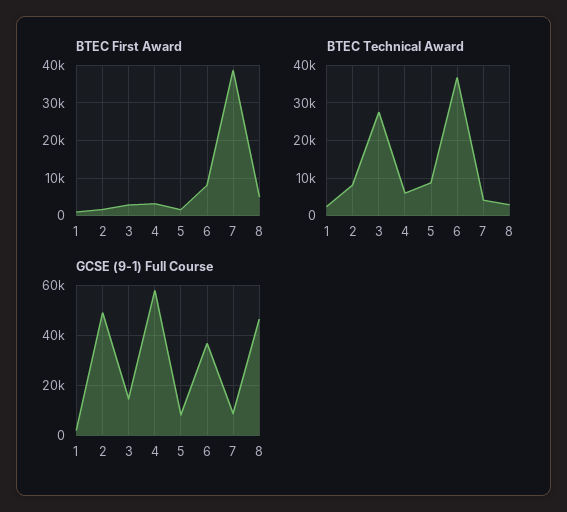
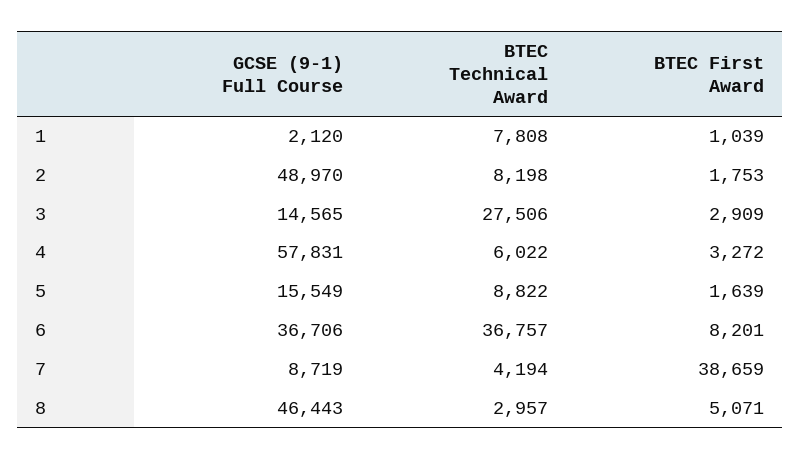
  {
    "BTEC First Award": {
      "1": 1039,
      "2": 1753,
      "3": 2909,
      "4": 3272,
      "5": 1639,
      "6": 8201,
      "7": 38659,
      "8": 5071
    },
    "BTEC Technical Award": {
-     "1": 2000,
+     "1": 7808,
      "2": 8198,
      "3": 27506,
      "4": 6022,
      "5": 8822,
      "6": 36757,
      "7": 4194,
      "8": 2957
    },
    "GCSE (9-1) Full Course": {
      "1": 2120,
      "2": 48970,
      "3": 14565,
      "4": 57831,
-     "5": 7500,
+     "5": 15549,
      "6": 36706,
      "7": 8719,
      "8": 46443
    }
  }

